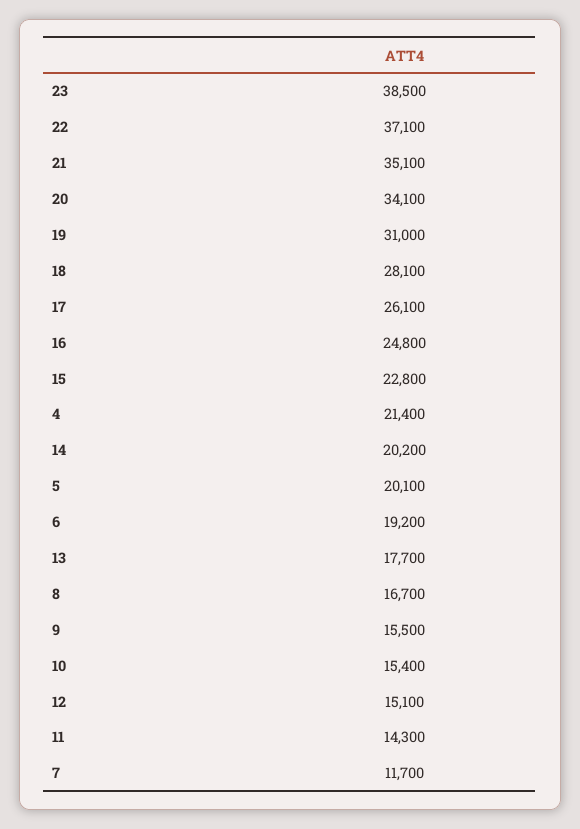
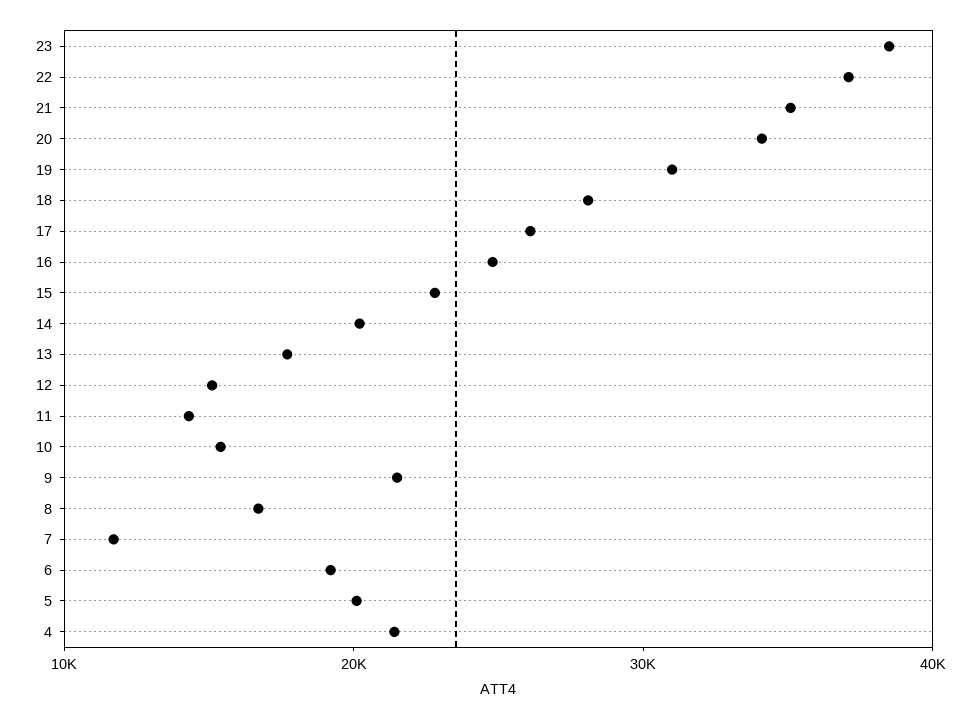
  {
    "23": 38500,
    "22": 37100,
    "21": 35100,
    "20": 34100,
    "19": 31000,
    "18": 28100,
    "17": 26100,
    "16": 24800,
    "15": 22800,
    "4": 21400,
    "14": 20200,
    "5": 20100,
    "6": 19200,
    "13": 17700,
    "8": 16700,
-   "9": 15500,
+   "9": 22000,
    "10": 15400,
    "12": 15100,
    "11": 14300,
    "7": 11700
  }

